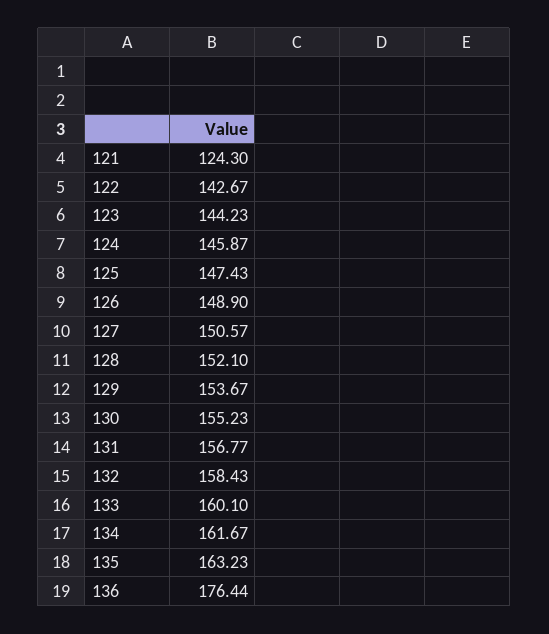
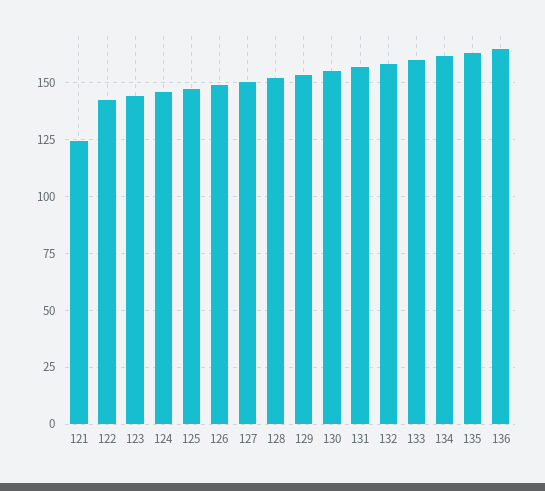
  {
    "121": 124.3,
    "122": 142.67,
    "123": 144.23,
    "124": 145.87,
    "125": 147.43,
    "126": 148.9,
    "127": 150.57,
    "128": 152.1,
    "129": 153.67,
    "130": 155.23,
    "131": 156.77,
    "132": 158.43,
    "133": 160.1,
    "134": 161.67,
    "135": 163.23,
-   "136": 176.44
+   "136": 165
  }

